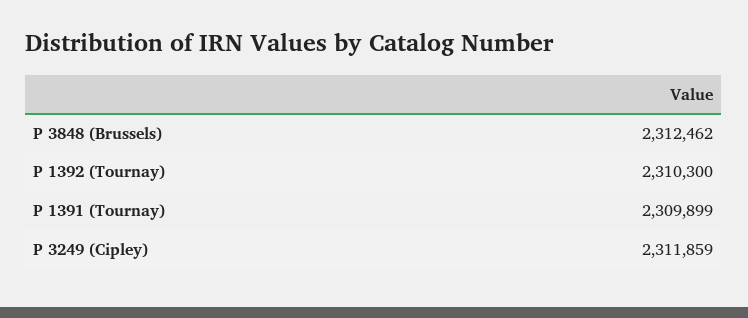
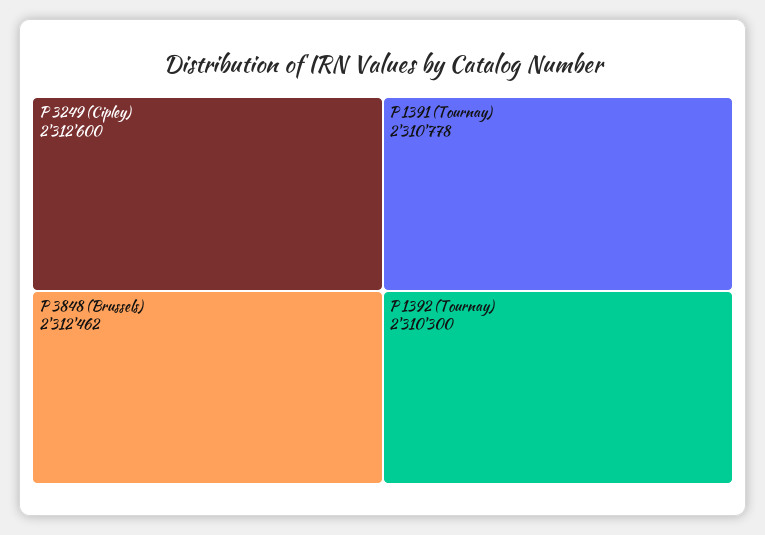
  {
    "P 3848 (Brussels)": 2312462,
    "P 1392 (Tournay)": 2310300,
-   "P 1391 (Tournay)": 2309899,
+   "P 1391 (Tournay)": 2310778,
-   "P 3249 (Cipley)": 2311859
+   "P 3249 (Cipley)": 2312600
  }

